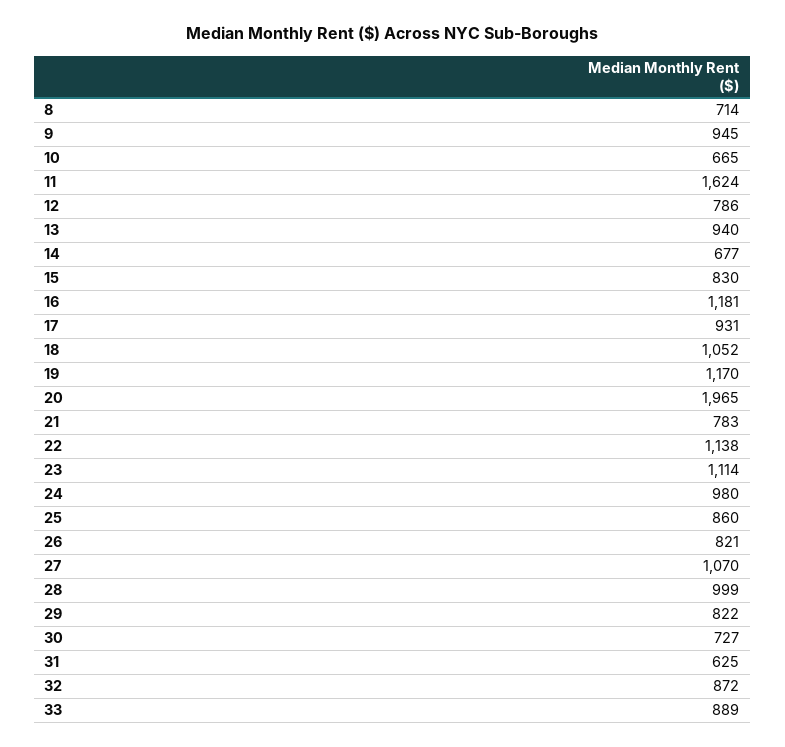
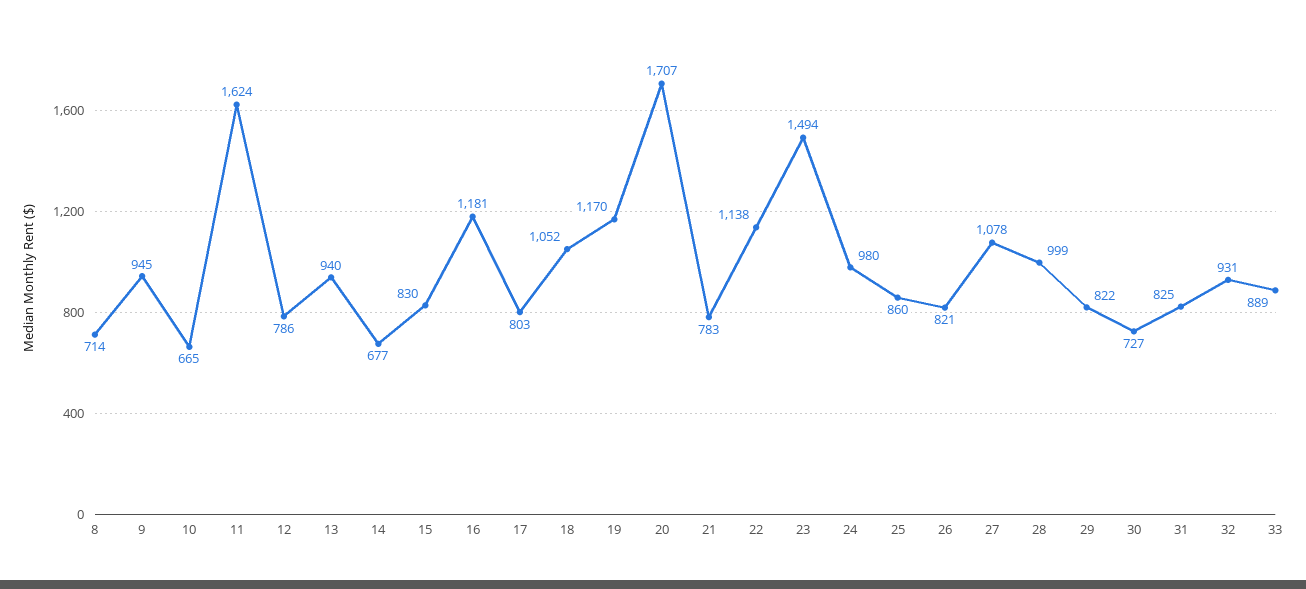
  {
    "8": 714,
    "9": 945,
    "10": 665,
    "11": 1624,
    "12": 786,
    "13": 940,
    "14": 677,
    "15": 830,
    "16": 1181,
-   "17": 931,
+   "17": 803,
    "18": 1052,
    "19": 1170,
-   "20": 1965,
+   "20": 1707,
    "21": 783,
    "22": 1138,
-   "23": 1114,
+   "23": 1494,
    "24": 980,
    "25": 860,
    "26": 821,
-   "27": 1070,
+   "27": 1078,
    "28": 999,
    "29": 822,
    "30": 727,
-   "31": 625,
+   "31": 825,
-   "32": 872,
+   "32": 931,
    "33": 889
  }

